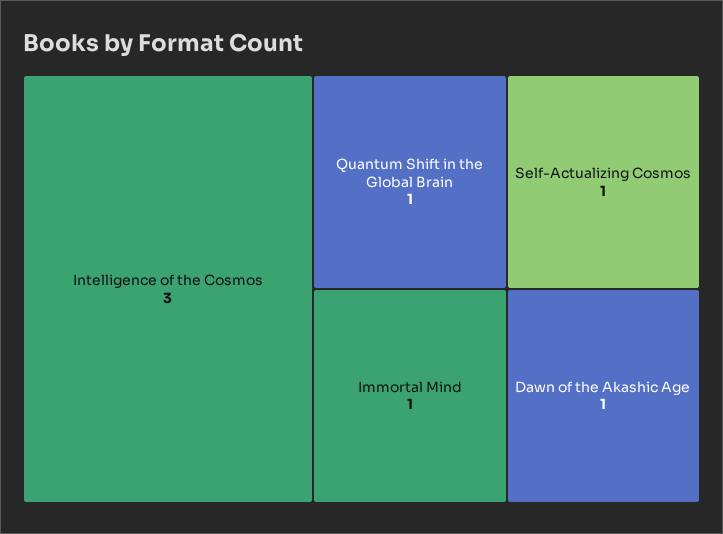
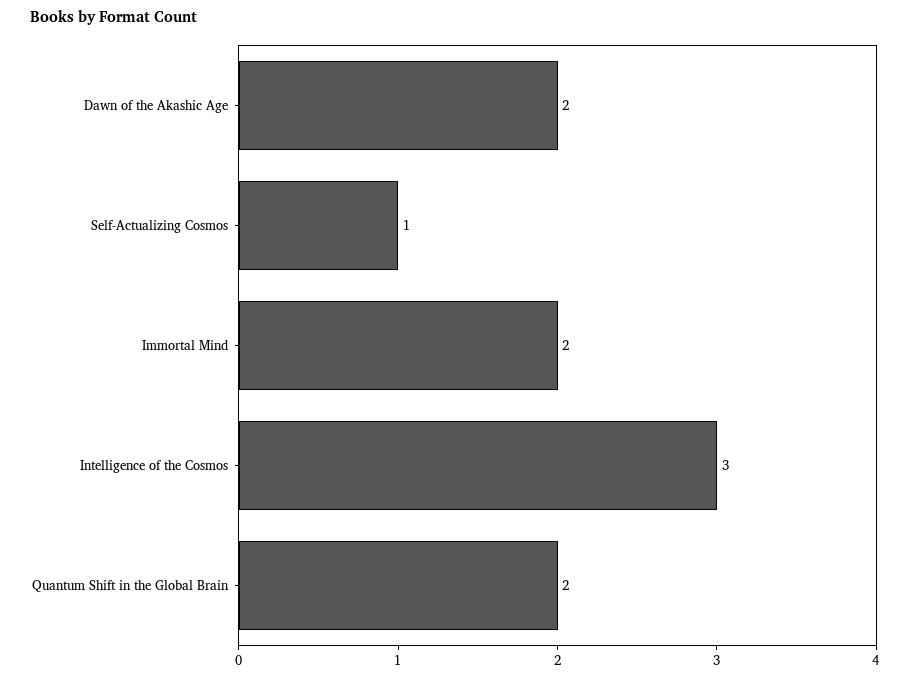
  {
    "Intelligence of the Cosmos": 3,
-   "Quantum Shift in the Global Brain": 1,
+   "Quantum Shift in the Global Brain": 2,
    "Self-Actualizing Cosmos": 1,
-   "Immortal Mind": 1,
+   "Immortal Mind": 2,
-   "Dawn of the Akashic Age": 1
+   "Dawn of the Akashic Age": 2
  }

